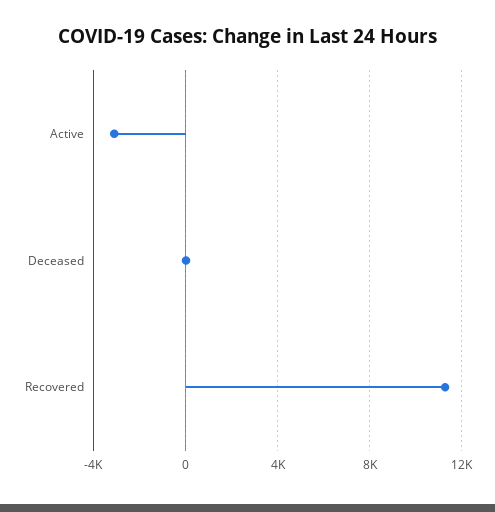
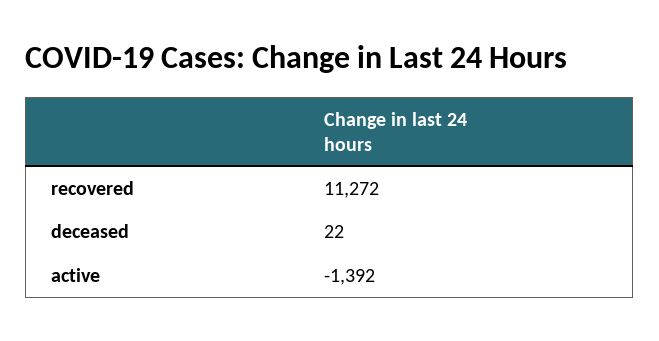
  {
-   "Active": -3000,
+   "Active": -1392,
    "Deceased": 22,
    "Recovered": 11272
  }

